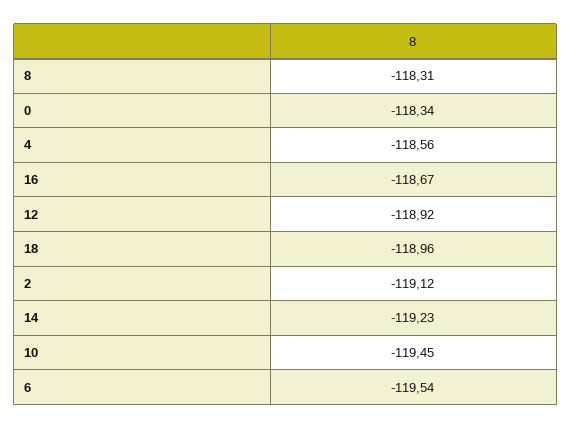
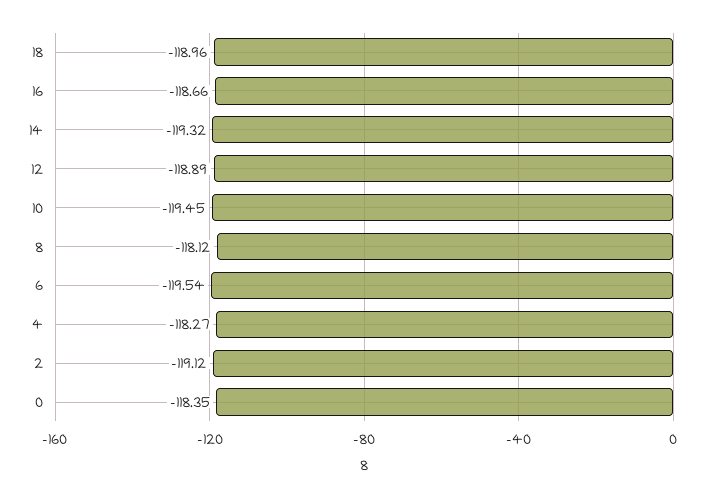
  {
-   "8": -118.31,
+   "8": -118.12,
-   "0": -118.34,
+   "0": -118.35,
-   "4": -118.56,
+   "4": -118.27,
-   "16": -118.67,
+   "16": -118.66,
-   "12": -118.92,
+   "12": -118.89,
    "18": -118.96,
    "2": -119.12,
-   "14": -119.23,
+   "14": -119.32,
    "10": -119.45,
    "6": -119.54
  }

